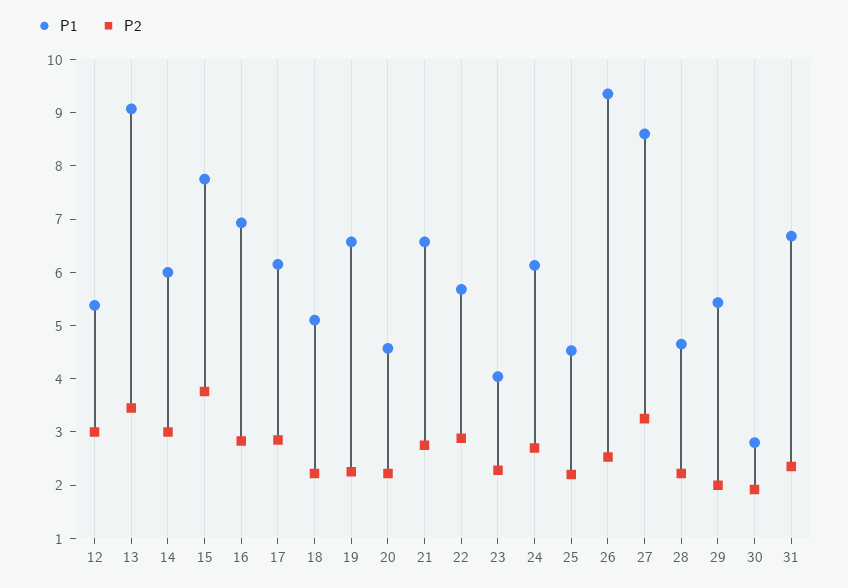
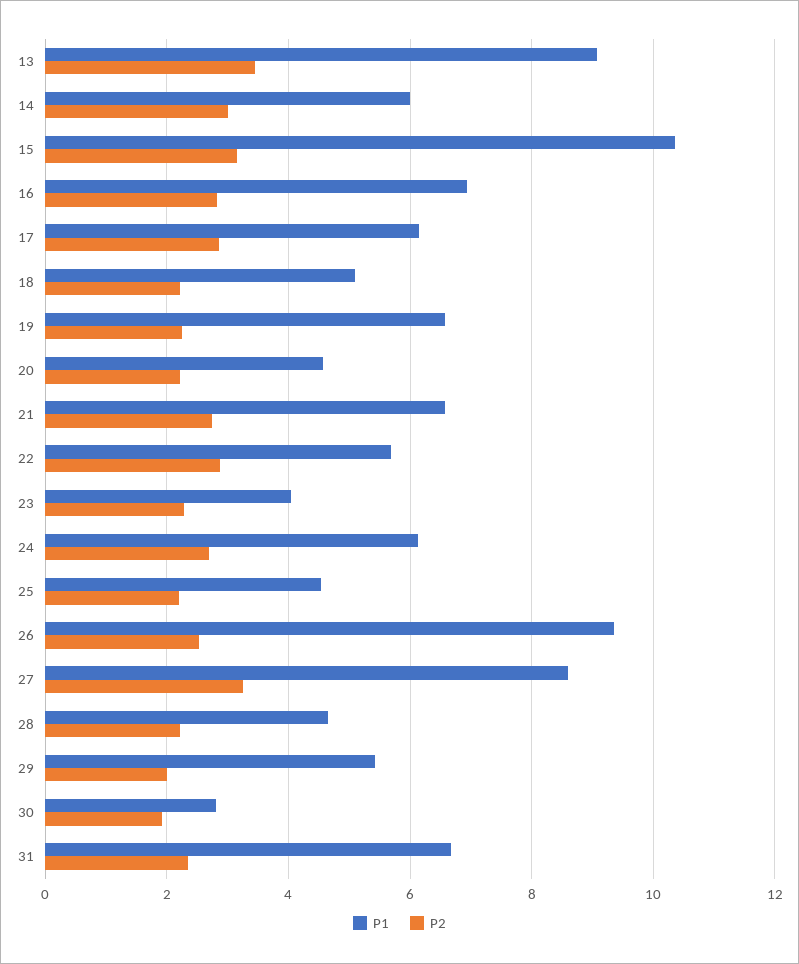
  {
    "P1": {
-     "12": 5.4,
      "13": 9,
      "14": 6,
-     "15": 7.8,
+     "15": 10.4,
      "16": 7,
      "17": 6.2,
      "18": 5.2,
      "19": 6.6,
      "20": 4.6,
      "21": 6.6,
      "22": 5.6,
      "23": 4,
      "24": 6.2,
      "25": 4.6,
      "26": 9.4,
      "27": 8.6,
      "28": 4.6,
      "29": 5.4,
      "30": 2.8,
      "31": 6.6
    },
    "P2": {
-     "12": 3,
      "13": 3.4,
      "14": 3,
-     "15": 3.8,
+     "15": 3.2,
      "16": 2.8,
      "17": 2.8,
      "18": 2.2,
      "19": 2.2,
      "20": 2.2,
      "21": 2.8,
      "22": 2.8,
      "23": 2.2,
      "24": 2.8,
      "25": 2.2,
      "26": 2.6,
      "27": 3.2,
      "28": 2.2,
      "29": 2,
      "30": 2,
      "31": 2.4
    }
  }

